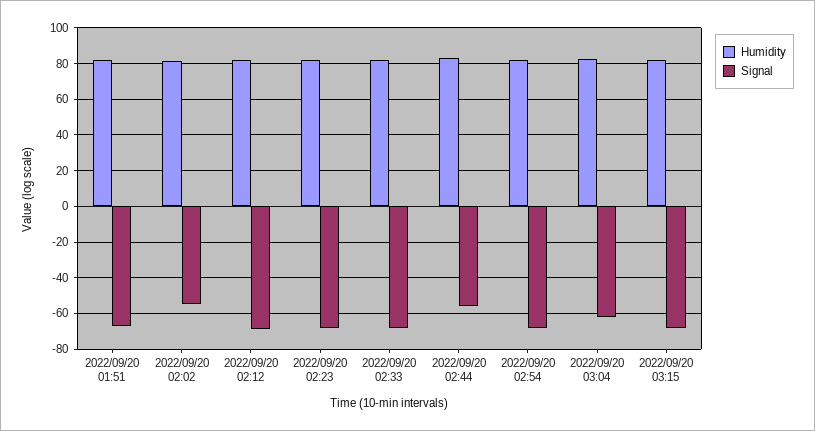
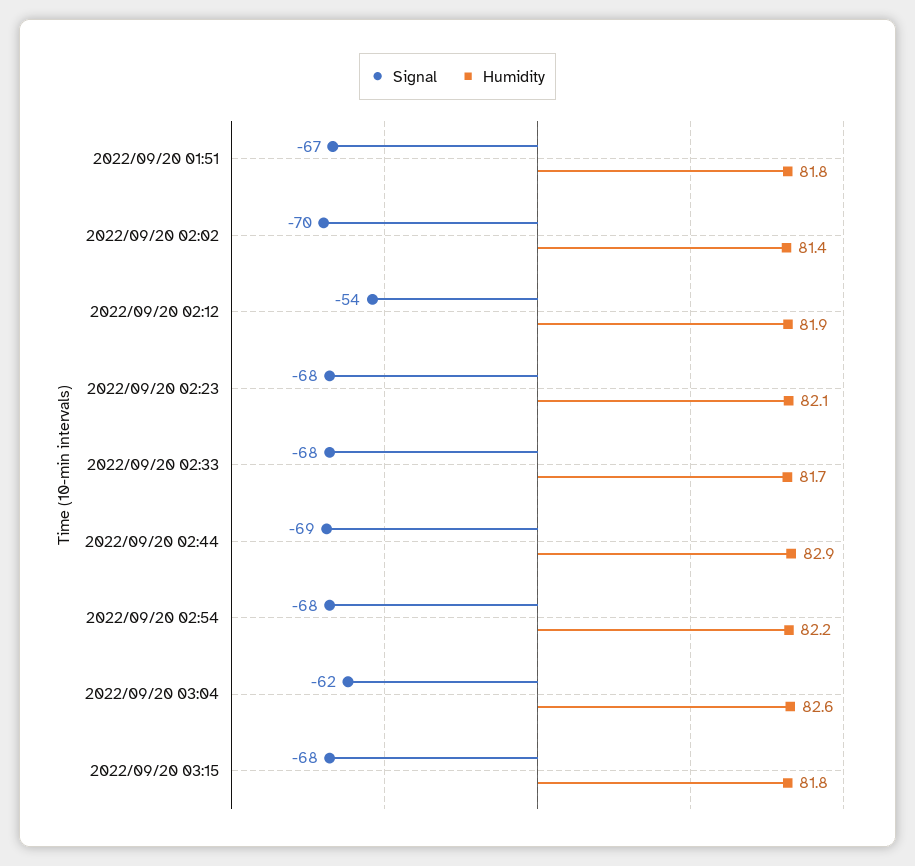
  {
    "Humidity": {
      "2022/09/20 01:51": 81.8,
      "2022/09/20 02:02": 81.4,
      "2022/09/20 02:12": 81.9,
      "2022/09/20 02:23": 82.1,
      "2022/09/20 02:33": 81.7,
      "2022/09/20 02:44": 82.9,
      "2022/09/20 02:54": 82.2,
      "2022/09/20 03:04": 82.6,
      "2022/09/20 03:15": 81.8
    },
    "Signal": {
      "2022/09/20 01:51": -67,
-     "2022/09/20 02:02": -55,
+     "2022/09/20 02:02": -70,
-     "2022/09/20 02:12": -70,
+     "2022/09/20 02:12": -54,
      "2022/09/20 02:23": -68,
      "2022/09/20 02:33": -68,
-     "2022/09/20 02:44": -55,
+     "2022/09/20 02:44": -69,
      "2022/09/20 02:54": -68,
      "2022/09/20 03:04": -62,
      "2022/09/20 03:15": -68
    }
  }

